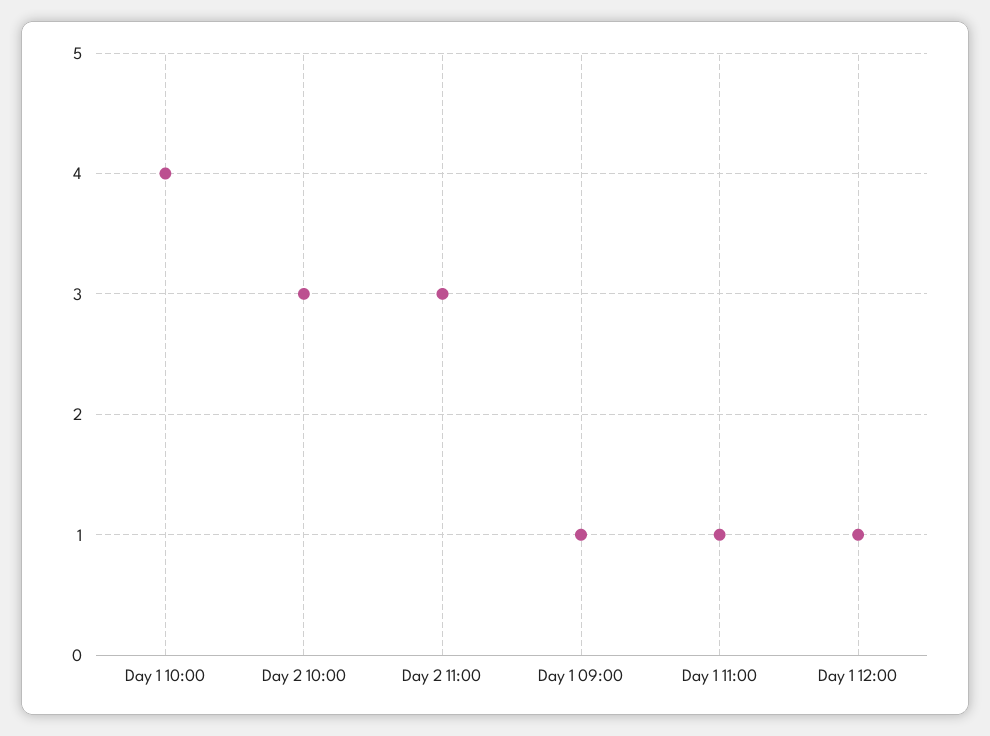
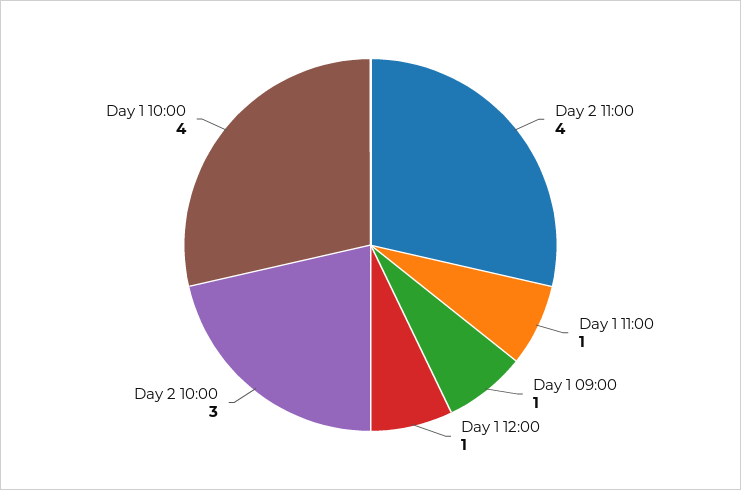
  {
    "Day 1 10:00": 4,
    "Day 2 10:00": 3,
-   "Day 2 11:00": 3,
+   "Day 2 11:00": 4,
    "Day 1 09:00": 1,
    "Day 1 11:00": 1,
    "Day 1 12:00": 1
  }

